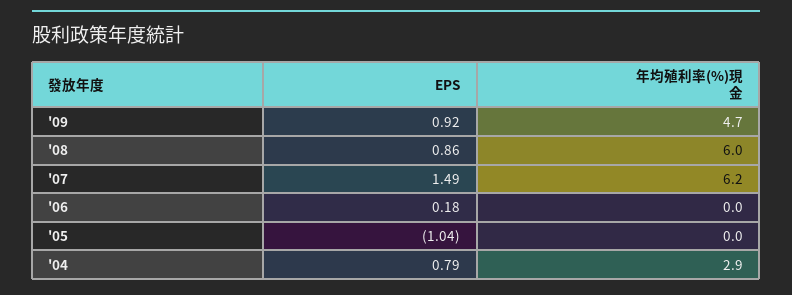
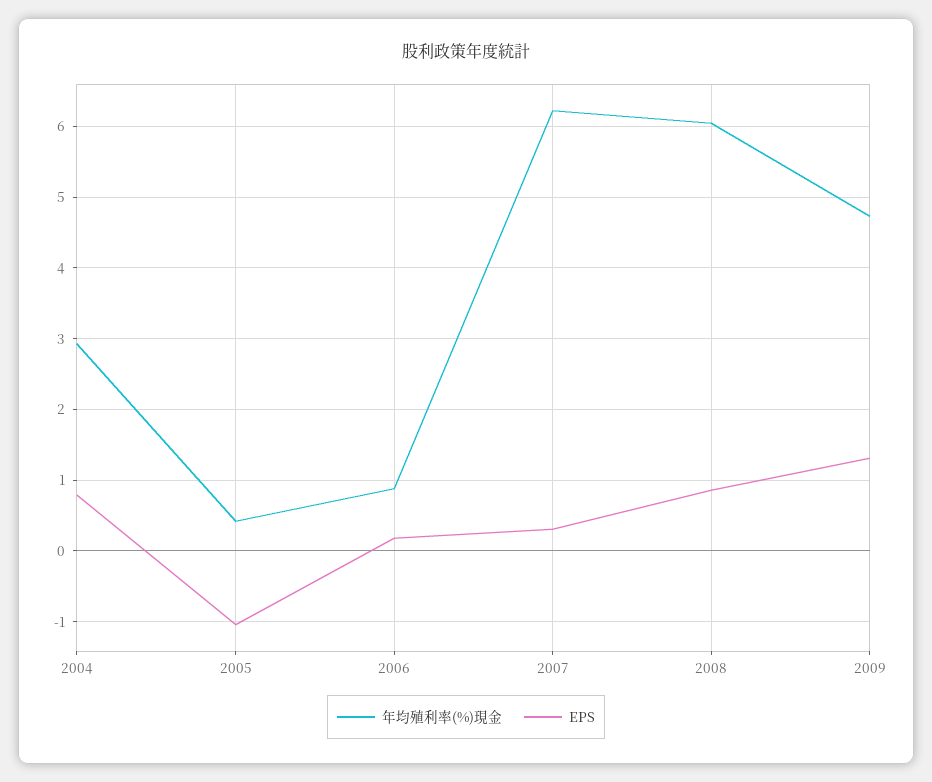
  {
    "EPS": {
-     "'09": 0.92,
+     "'09": 1.3,
      "'08": 0.86,
-     "'07": 1.49,
+     "'07": 0.3,
      "'06": 0.18,
      "'05": -1.04,
      "'04": 0.79
    },
    "年均殖利率(%)現金": {
      "'09": 4.7,
      "'08": 6,
      "'07": 6.2,
-     "'06": 0,
+     "'06": 0.9,
-     "'05": 0,
+     "'05": 0.4,
      "'04": 2.9
    }
  }

